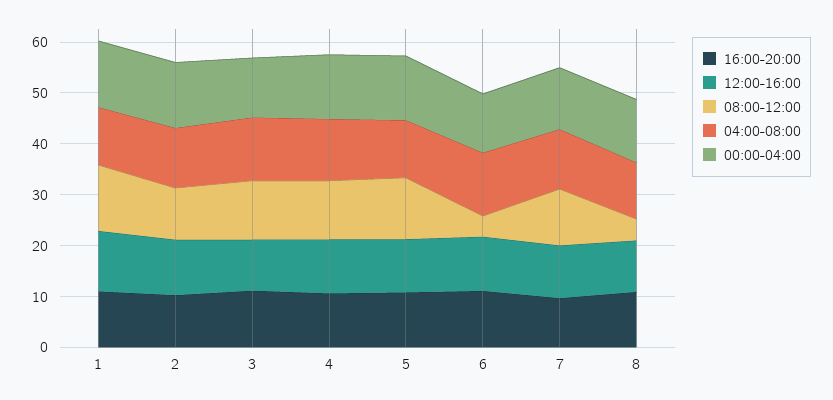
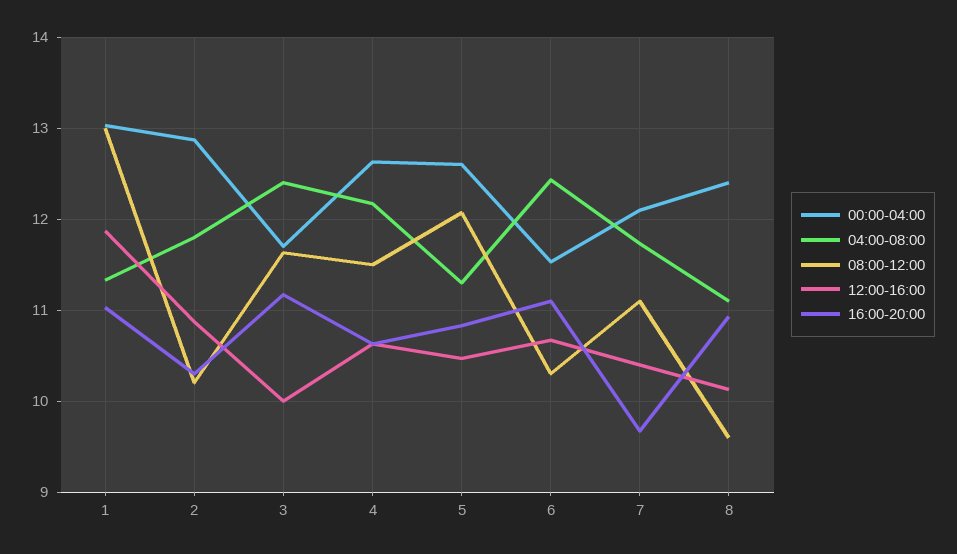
  {
    "16:00-20:00": {
      "1": 11,
      "2": 10.3,
      "3": 11.2,
      "4": 10.6,
      "5": 10.8,
      "6": 11.1,
      "7": 9.7,
      "8": 10.9
    },
    "12:00-16:00": {
      "1": 11.9,
      "2": 10.9,
      "3": 10,
      "4": 10.6,
      "5": 10.5,
      "6": 10.7,
      "7": 10.4,
      "8": 10.1
    },
    "08:00-12:00": {
      "1": 13,
      "2": 10.2,
      "3": 11.6,
      "4": 11.5,
      "5": 12.1,
-     "6": 4,
+     "6": 10.3,
      "7": 11.1,
-     "8": 4
+     "8": 9.6
    },
    "04:00-08:00": {
      "1": 11.3,
      "2": 11.8,
      "3": 12.4,
      "4": 12.2,
      "5": 11.3,
      "6": 12.4,
      "7": 11.7,
      "8": 11.1
    },
    "00:00-04:00": {
      "1": 13,
      "2": 12.9,
      "3": 11.7,
      "4": 12.6,
      "5": 12.6,
      "6": 11.5,
      "7": 12.1,
      "8": 12.4
    }
  }

